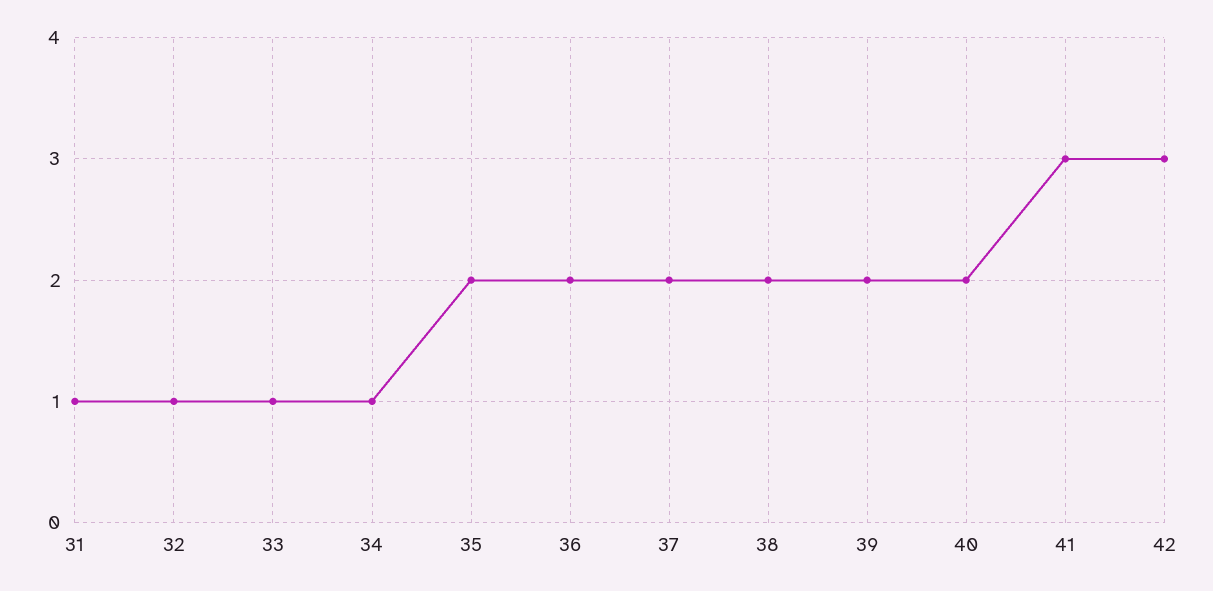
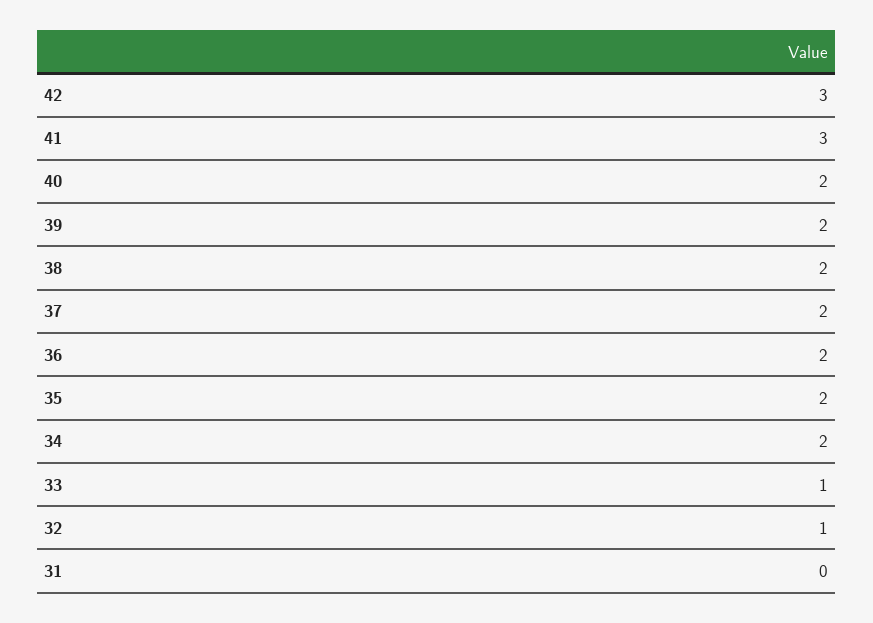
  {
-   "31": 1,
+   "31": 0,
    "32": 1,
    "33": 1,
-   "34": 1,
+   "34": 2,
    "35": 2,
    "36": 2,
    "37": 2,
    "38": 2,
    "39": 2,
    "40": 2,
    "41": 3,
    "42": 3
  }

